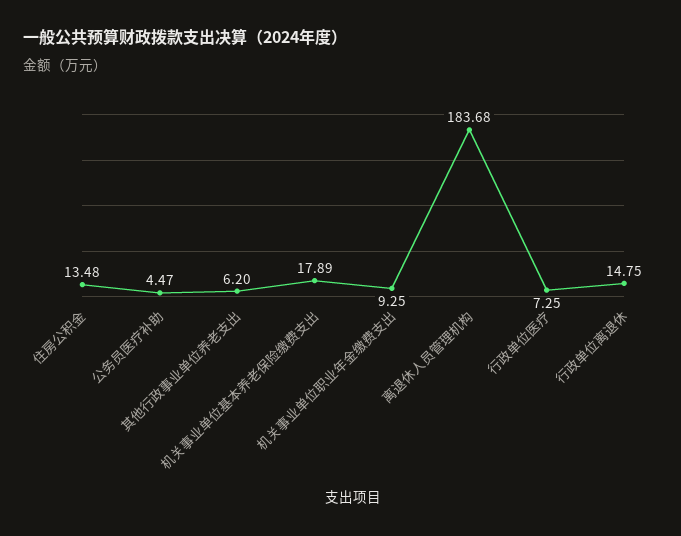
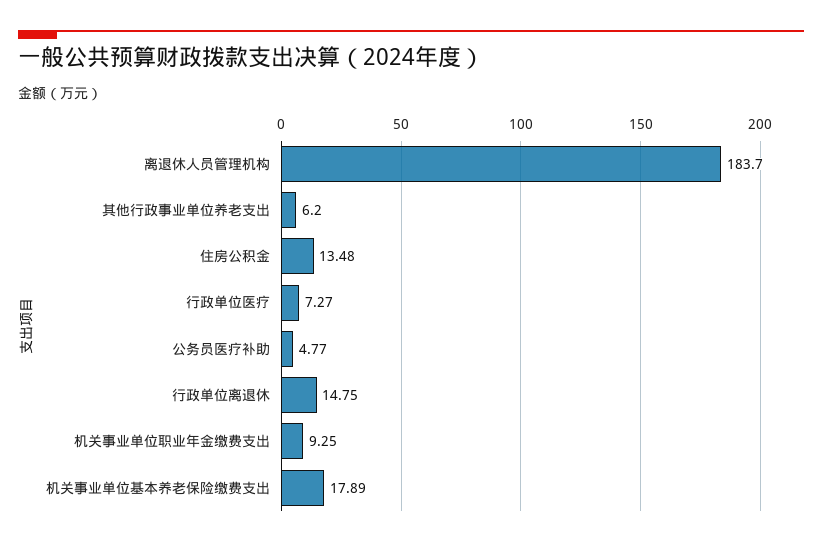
  {
    "住房公积金": 13.48,
-   "公务员医疗补助": 4.47,
+   "公务员医疗补助": 4.77,
    "其他行政事业单位养老支出": 6.2,
    "机关事业单位基本养老保险缴费支出": 17.89,
    "机关事业单位职业年金缴费支出": 9.25,
-   "离退休人员管理机构": 183.68,
+   "离退休人员管理机构": 183.7,
-   "行政单位医疗": 7.25,
+   "行政单位医疗": 7.27,
    "行政单位离退休": 14.75
  }

